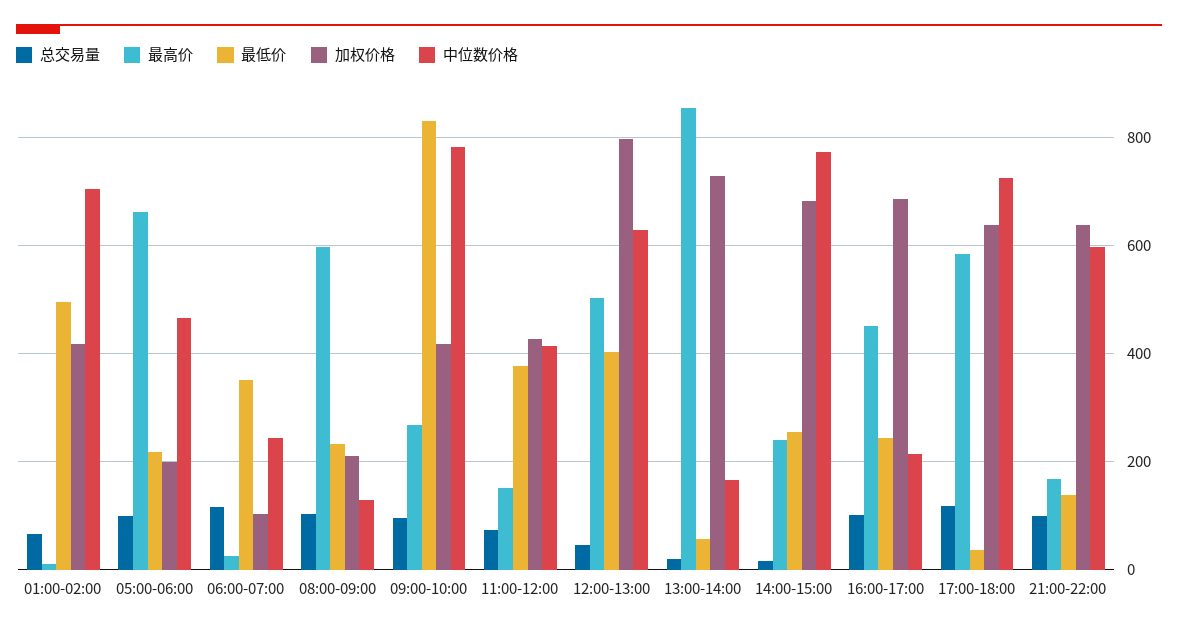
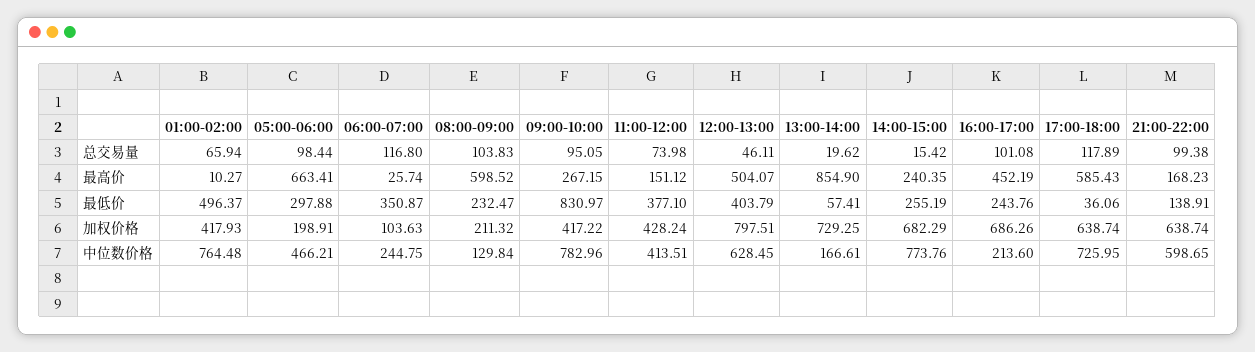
  {
    "总交易量": {
      "01:00-02:00": 65.94,
      "05:00-06:00": 98.44,
      "06:00-07:00": 116.8,
      "08:00-09:00": 103.83,
      "09:00-10:00": 95.05,
      "11:00-12:00": 73.98,
      "12:00-13:00": 46.11,
      "13:00-14:00": 19.62,
      "14:00-15:00": 15.42,
      "16:00-17:00": 101.08,
      "17:00-18:00": 117.89,
      "21:00-22:00": 99.38
    },
    "最高价": {
      "01:00-02:00": 10.27,
      "05:00-06:00": 663.41,
      "06:00-07:00": 25.74,
      "08:00-09:00": 598.52,
      "09:00-10:00": 267.15,
      "11:00-12:00": 151.12,
      "12:00-13:00": 504.07,
      "13:00-14:00": 854.9,
      "14:00-15:00": 240.35,
      "16:00-17:00": 452.19,
      "17:00-18:00": 585.43,
      "21:00-22:00": 168.23
    },
    "最低价": {
      "01:00-02:00": 496.37,
-     "05:00-06:00": 220,
+     "05:00-06:00": 297.88,
      "06:00-07:00": 350.87,
      "08:00-09:00": 232.47,
      "09:00-10:00": 830.97,
      "11:00-12:00": 377.1,
      "12:00-13:00": 403.79,
      "13:00-14:00": 57.41,
      "14:00-15:00": 255.19,
      "16:00-17:00": 243.76,
      "17:00-18:00": 36.06,
      "21:00-22:00": 138.91
    },
    "加权价格": {
      "01:00-02:00": 417.93,
      "05:00-06:00": 198.91,
      "06:00-07:00": 103.63,
      "08:00-09:00": 211.32,
      "09:00-10:00": 417.22,
      "11:00-12:00": 428.24,
      "12:00-13:00": 797.51,
      "13:00-14:00": 729.25,
      "14:00-15:00": 682.29,
      "16:00-17:00": 686.26,
      "17:00-18:00": 638.74,
      "21:00-22:00": 638.74
    },
    "中位数价格": {
-     "01:00-02:00": 700,
+     "01:00-02:00": 764.48,
      "05:00-06:00": 466.21,
      "06:00-07:00": 244.75,
      "08:00-09:00": 129.84,
      "09:00-10:00": 782.96,
      "11:00-12:00": 413.51,
      "12:00-13:00": 628.45,
      "13:00-14:00": 166.61,
      "14:00-15:00": 773.76,
      "16:00-17:00": 213.6,
      "17:00-18:00": 725.95,
      "21:00-22:00": 598.65
    }
  }

